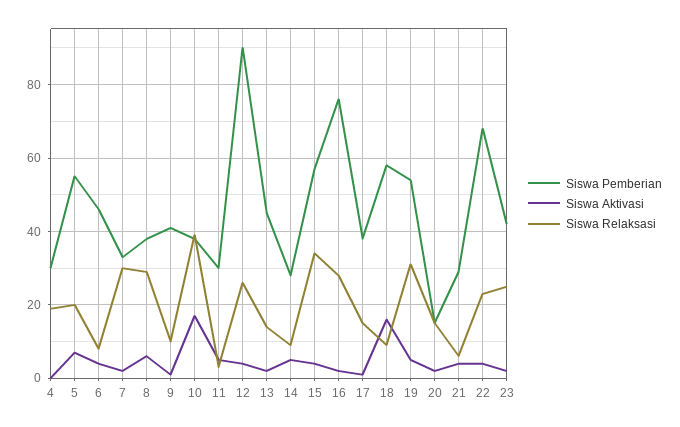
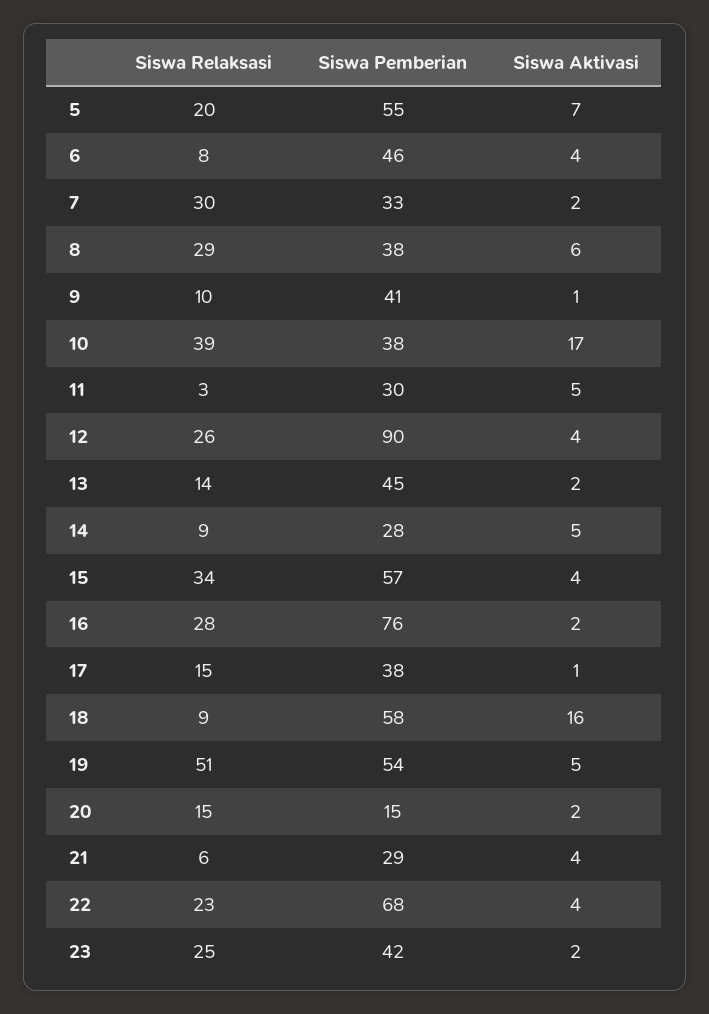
  {
    "Siswa Pemberian": {
-     "4": 30,
      "5": 55,
      "6": 46,
      "7": 33,
      "8": 38,
      "9": 41,
      "10": 38,
      "11": 30,
      "12": 90,
      "13": 45,
      "14": 28,
      "15": 57,
      "16": 76,
      "17": 38,
      "18": 58,
      "19": 54,
      "20": 15,
      "21": 29,
      "22": 68,
      "23": 42
    },
    "Siswa Aktivasi": {
-     "4": 0,
      "5": 7,
      "6": 4,
      "7": 2,
      "8": 6,
      "9": 1,
      "10": 17,
      "11": 5,
      "12": 4,
      "13": 2,
      "14": 5,
      "15": 4,
      "16": 2,
      "17": 1,
      "18": 16,
      "19": 5,
      "20": 2,
      "21": 4,
      "22": 4,
      "23": 2
    },
    "Siswa Relaksasi": {
-     "4": 20,
      "5": 20,
      "6": 8,
      "7": 30,
      "8": 29,
      "9": 10,
      "10": 39,
      "11": 3,
      "12": 26,
      "13": 14,
      "14": 9,
      "15": 34,
      "16": 28,
      "17": 15,
      "18": 9,
-     "19": 30,
+     "19": 51,
      "20": 15,
      "21": 6,
      "22": 23,
      "23": 25
    }
  }

